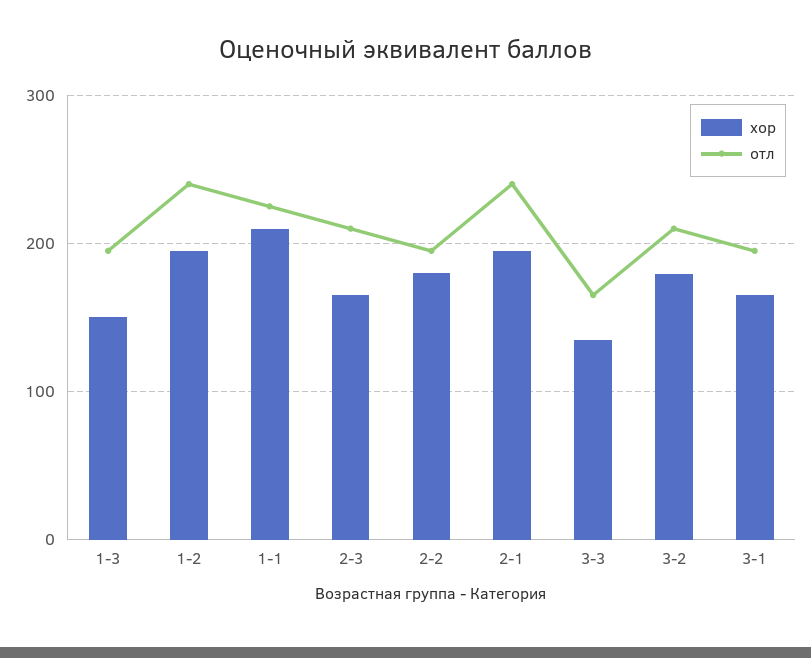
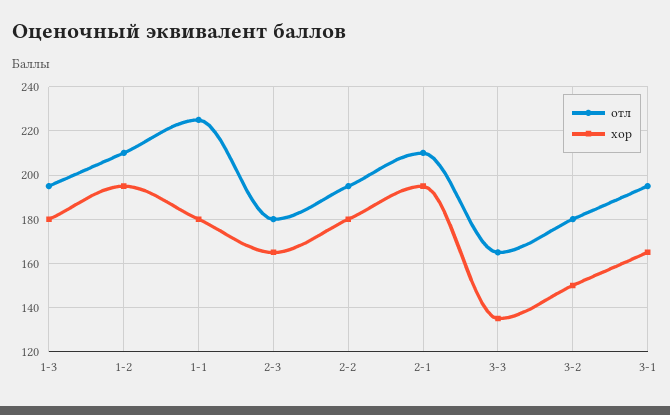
  {
    "хор": {
-     "1-3": 150,
+     "1-3": 180,
      "1-2": 195,
-     "1-1": 210,
+     "1-1": 180,
      "2-3": 165,
      "2-2": 180,
      "2-1": 195,
      "3-3": 135,
-     "3-2": 180,
+     "3-2": 150,
      "3-1": 165
    },
    "отл": {
      "1-3": 195,
-     "1-2": 240,
+     "1-2": 210,
      "1-1": 225,
-     "2-3": 210,
+     "2-3": 180,
      "2-2": 195,
-     "2-1": 240,
+     "2-1": 210,
      "3-3": 165,
-     "3-2": 210,
+     "3-2": 180,
      "3-1": 195
    }
  }

